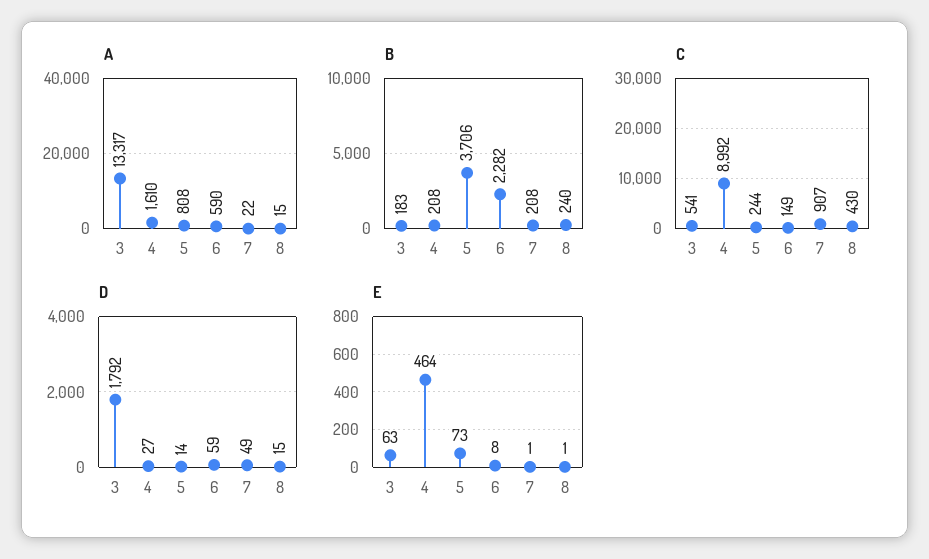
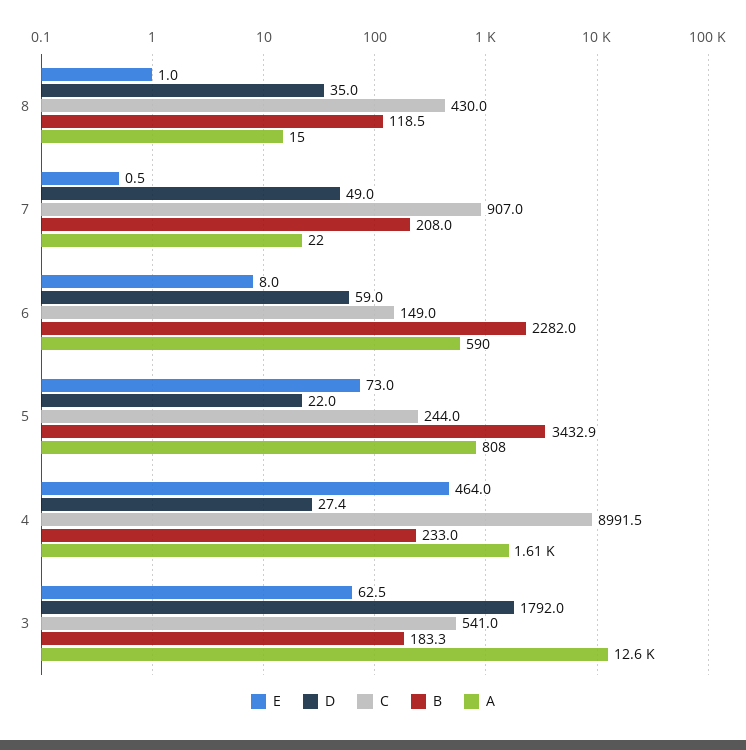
  {
    "A": {
-     "3": 13317,
+     "3": 12600,
      "4": 1610,
      "5": 808,
      "6": 590,
      "7": 22,
      "8": 15
    },
    "B": {
      "3": 183.3,
-     "4": 208,
+     "4": 233,
-     "5": 3706,
+     "5": 3432.9,
      "6": 2282,
      "7": 208,
-     "8": 240
+     "8": 118.5
    },
    "C": {
      "3": 541,
      "4": 8991.5,
      "5": 244,
      "6": 149,
      "7": 907,
      "8": 430
    },
    "D": {
      "3": 1792,
      "4": 27.4,
-     "5": 14,
+     "5": 22,
      "6": 59,
      "7": 49,
-     "8": 15
+     "8": 35
    },
    "E": {
      "3": 62.5,
      "4": 464,
      "5": 73,
      "6": 8,
      "7": 0.5,
      "8": 1
    }
  }

